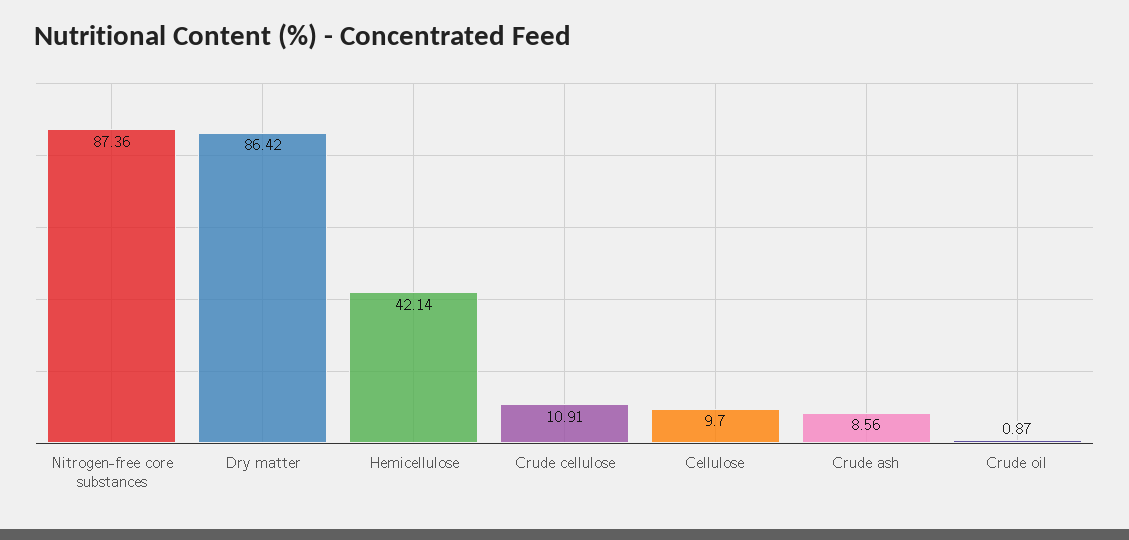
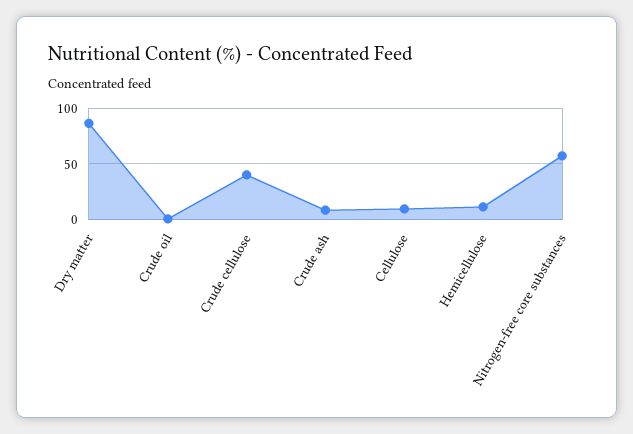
  {
-   "Nitrogen-free core substances": 87.36,
+   "Nitrogen-free core substances": 60,
    "Dry matter": 86.42,
-   "Hemicellulose": 42.14,
+   "Hemicellulose": 10,
-   "Crude cellulose": 10.91,
+   "Crude cellulose": 40,
    "Cellulose": 9.7,
    "Crude ash": 8.56,
    "Crude oil": 0.87
  }

